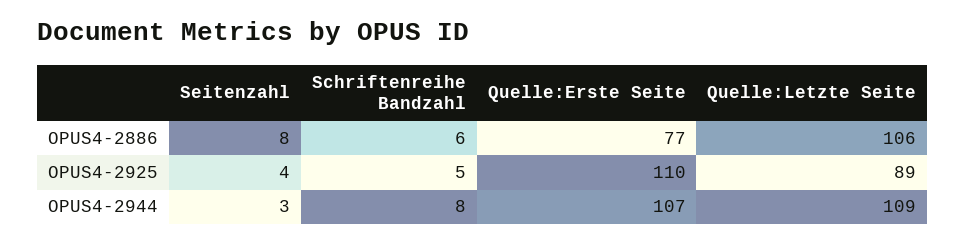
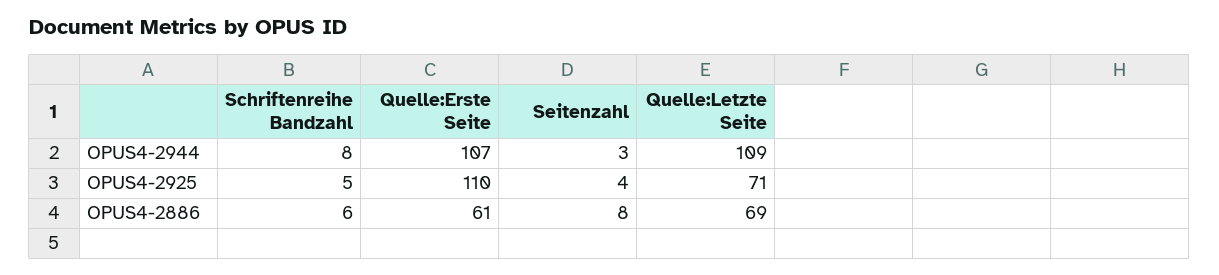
  {
    "Seitenzahl": {
      "OPUS4-2886": 8,
      "OPUS4-2925": 4,
      "OPUS4-2944": 3
    },
    "Schriftenreihe Bandzahl": {
      "OPUS4-2886": 6,
      "OPUS4-2925": 5,
      "OPUS4-2944": 8
    },
    "Quelle:Erste Seite": {
-     "OPUS4-2886": 77,
+     "OPUS4-2886": 61,
      "OPUS4-2925": 110,
      "OPUS4-2944": 107
    },
    "Quelle:Letzte Seite": {
-     "OPUS4-2886": 106,
+     "OPUS4-2886": 69,
-     "OPUS4-2925": 89,
+     "OPUS4-2925": 71,
      "OPUS4-2944": 109
    }
  }

